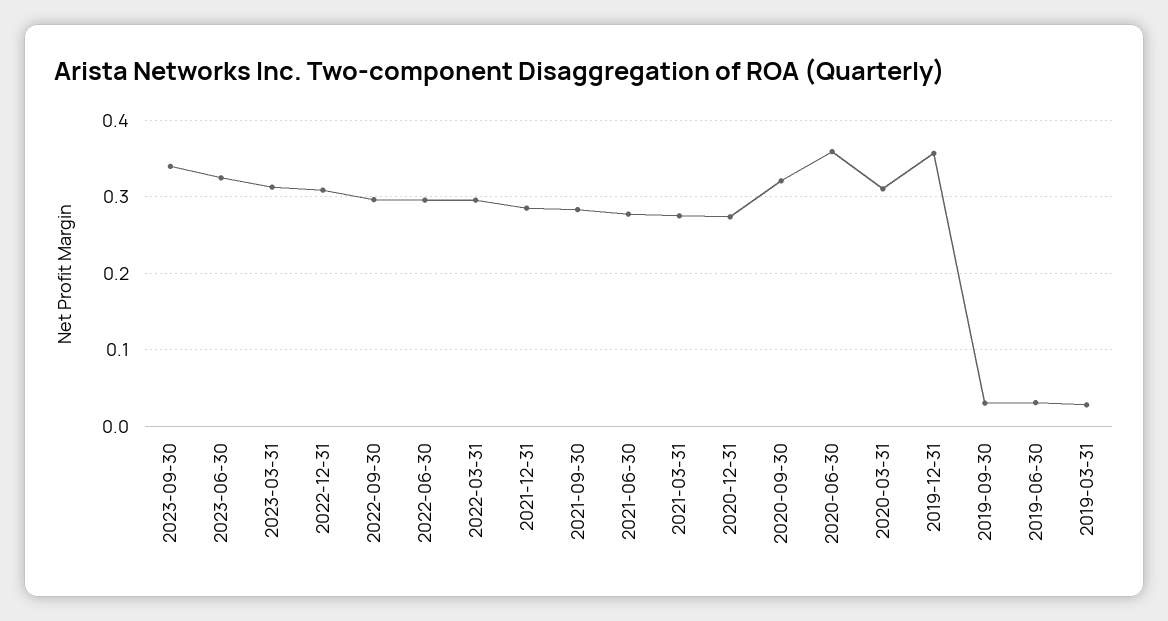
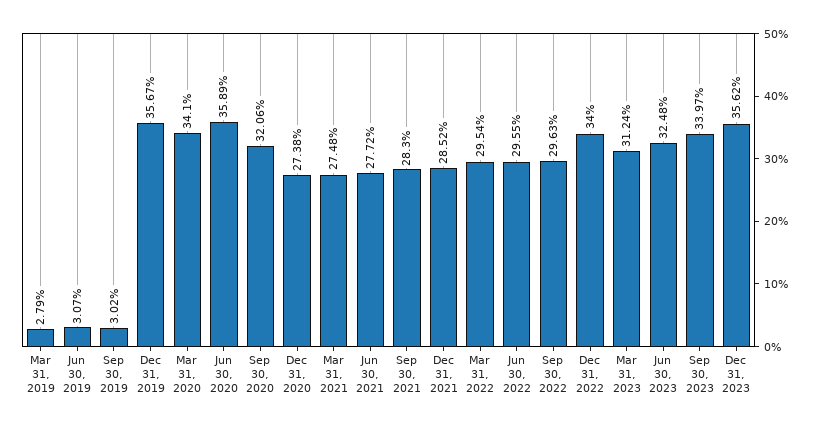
  {
    "2023-09-30": 0.3397,
    "2023-06-30": 0.3248,
    "2023-03-31": 0.3124,
-   "2022-12-31": 0.31,
+   "2022-12-31": 0.34,
    "2022-09-30": 0.2963,
    "2022-06-30": 0.2955,
    "2022-03-31": 0.2954,
    "2021-12-31": 0.2852,
    "2021-09-30": 0.283,
    "2021-06-30": 0.2772,
    "2021-03-31": 0.2748,
    "2020-12-31": 0.2738,
    "2020-09-30": 0.3206,
    "2020-06-30": 0.3589,
-   "2020-03-31": 0.31,
+   "2020-03-31": 0.341,
    "2019-12-31": 0.3567,
    "2019-09-30": 0.0302,
    "2019-06-30": 0.0307,
-   "2019-03-31": 0.0279
+   "2019-03-31": 0.0279,
+   "Dec 31, 2023": 0.3562
  }

